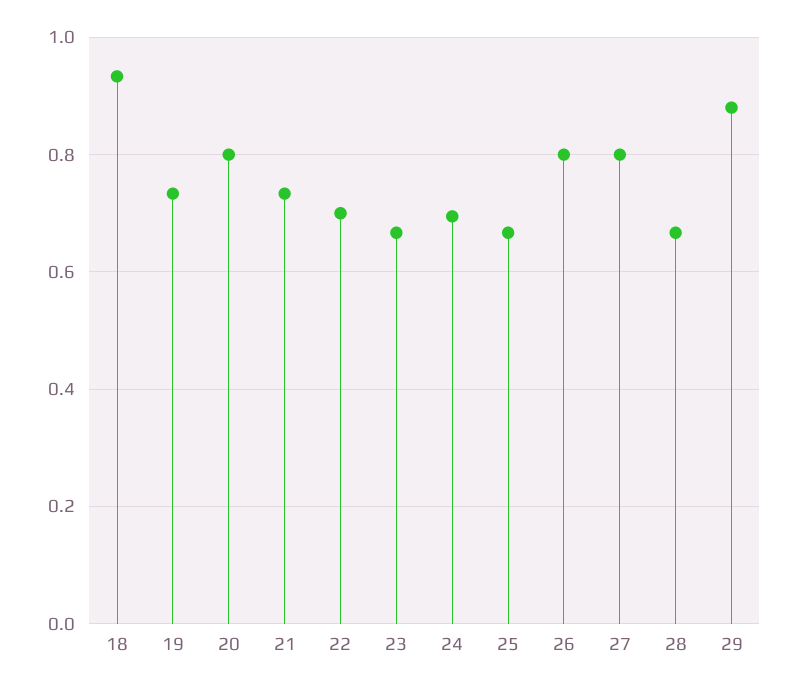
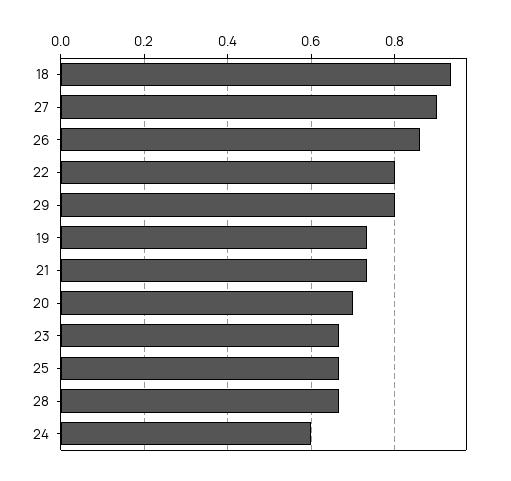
  {
    "18": 0.94,
    "19": 0.74,
-   "20": 0.8,
+   "20": 0.7,
    "21": 0.74,
-   "22": 0.7,
+   "22": 0.8,
    "23": 0.66,
-   "24": 0.7,
+   "24": 0.6,
    "25": 0.66,
-   "26": 0.8,
+   "26": 0.86,
-   "27": 0.8,
+   "27": 0.9,
    "28": 0.66,
-   "29": 0.88
+   "29": 0.8
  }

